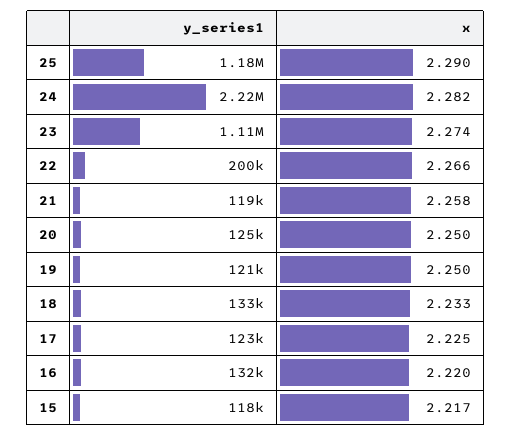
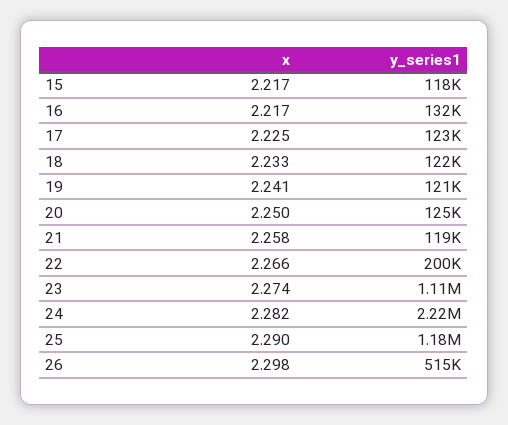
  {
    "y_series1": {
      "25": 1180000,
      "24": 2220000,
      "23": 1110000,
      "22": 200000,
      "21": 119000,
      "20": 125000,
      "19": 121000,
-     "18": 133000,
+     "18": 122000,
      "17": 123000,
      "16": 132000,
-     "15": 118000
+     "15": 118000,
+     "26": 515000
    },
    "x": {
      "25": 2.29,
      "24": 2.282,
      "23": 2.274,
      "22": 2.266,
      "21": 2.258,
      "20": 2.25,
-     "19": 2.25,
+     "19": 2.241,
      "18": 2.233,
      "17": 2.225,
-     "16": 2.22,
+     "16": 2.217,
-     "15": 2.217
+     "15": 2.217,
+     "26": 2.298
    }
  }

